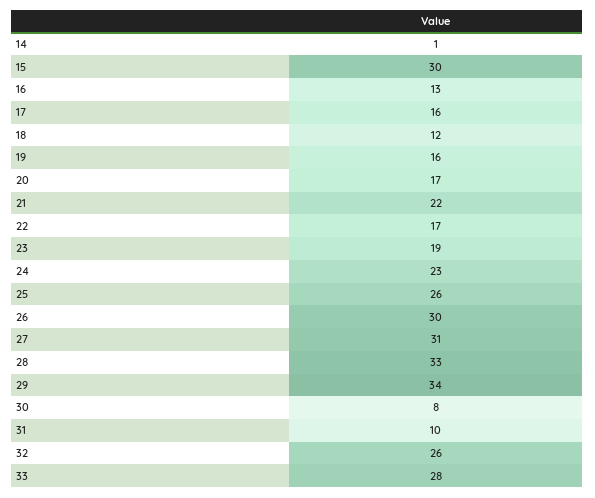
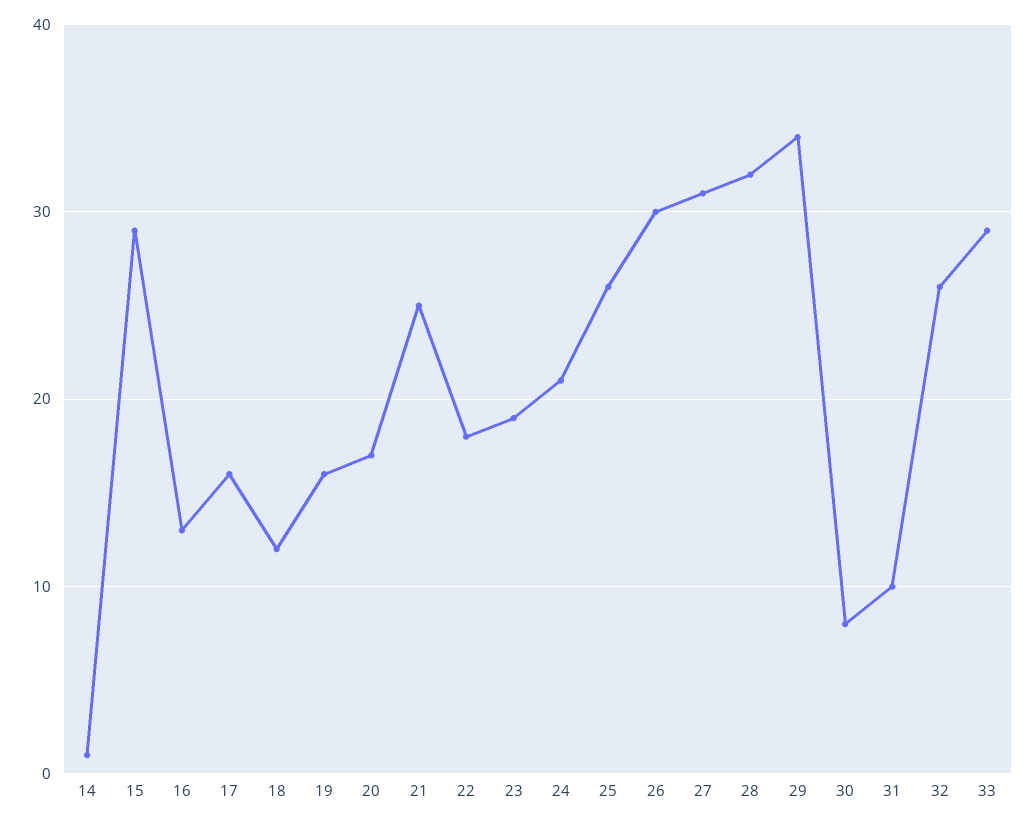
  {
    "14": 1,
-   "15": 30,
+   "15": 29,
    "16": 13,
    "17": 16,
    "18": 12,
    "19": 16,
    "20": 17,
-   "21": 22,
+   "21": 25,
-   "22": 17,
+   "22": 18,
    "23": 19,
-   "24": 23,
+   "24": 21,
    "25": 26,
    "26": 30,
    "27": 31,
-   "28": 33,
+   "28": 32,
    "29": 34,
    "30": 8,
    "31": 10,
    "32": 26,
-   "33": 28
+   "33": 29
  }

